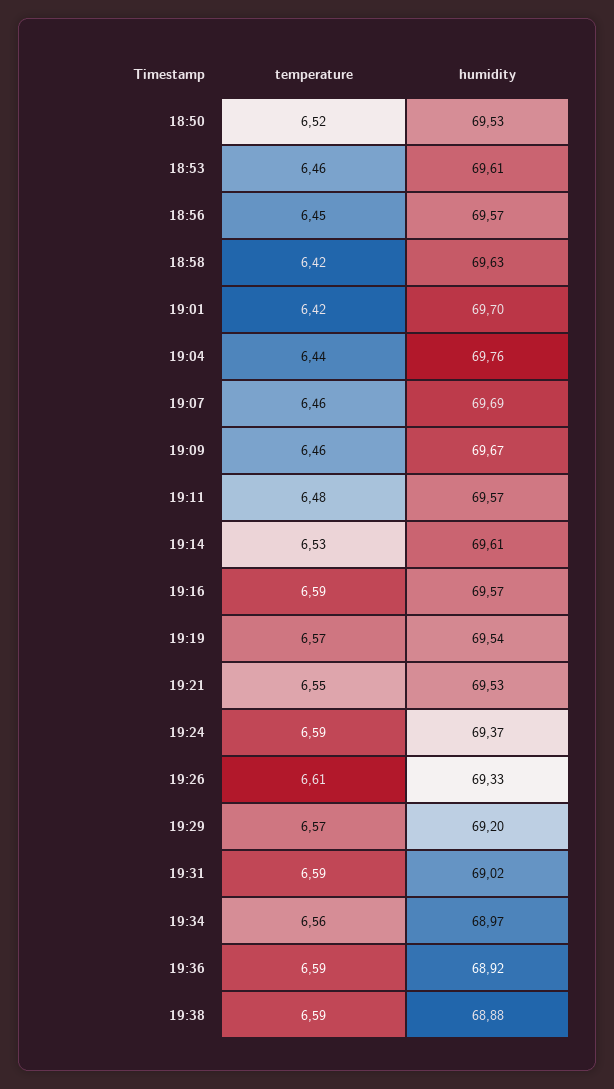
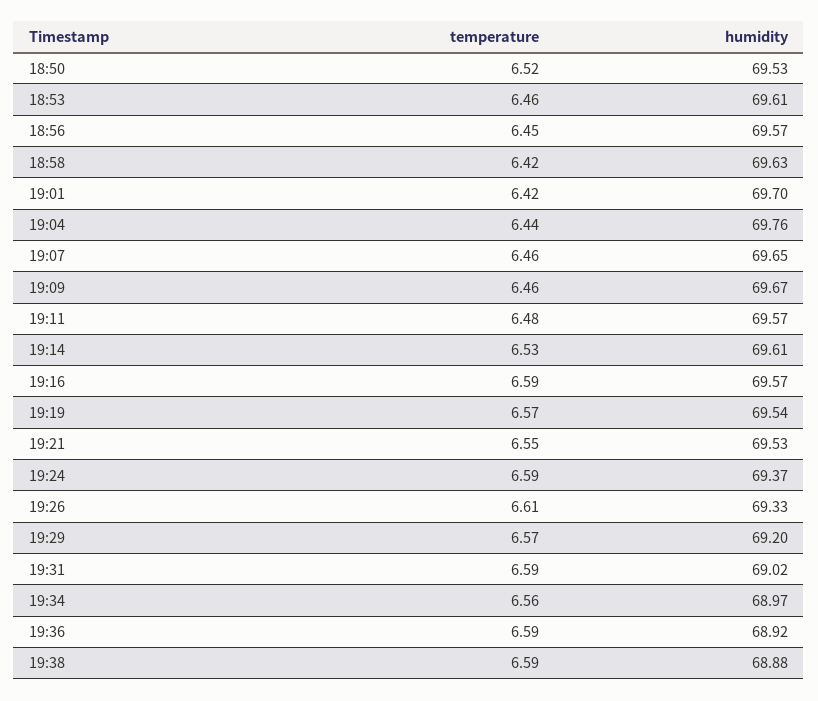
  {
    "temperature": {
      "18:50": 6.52,
      "18:53": 6.46,
      "18:56": 6.45,
      "18:58": 6.42,
      "19:01": 6.42,
      "19:04": 6.44,
      "19:07": 6.46,
      "19:09": 6.46,
      "19:11": 6.48,
      "19:14": 6.53,
      "19:16": 6.59,
      "19:19": 6.57,
      "19:21": 6.55,
      "19:24": 6.59,
      "19:26": 6.61,
      "19:29": 6.57,
      "19:31": 6.59,
      "19:34": 6.56,
      "19:36": 6.59,
      "19:38": 6.59
    },
    "humidity": {
      "18:50": 69.53,
      "18:53": 69.61,
      "18:56": 69.57,
      "18:58": 69.63,
      "19:01": 69.7,
      "19:04": 69.76,
-     "19:07": 69.69,
+     "19:07": 69.65,
      "19:09": 69.67,
      "19:11": 69.57,
      "19:14": 69.61,
      "19:16": 69.57,
      "19:19": 69.54,
      "19:21": 69.53,
      "19:24": 69.37,
      "19:26": 69.33,
      "19:29": 69.2,
      "19:31": 69.02,
      "19:34": 68.97,
      "19:36": 68.92,
      "19:38": 68.88
    }
  }

